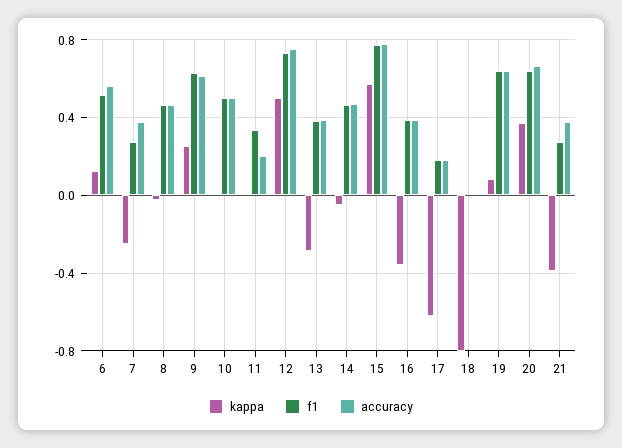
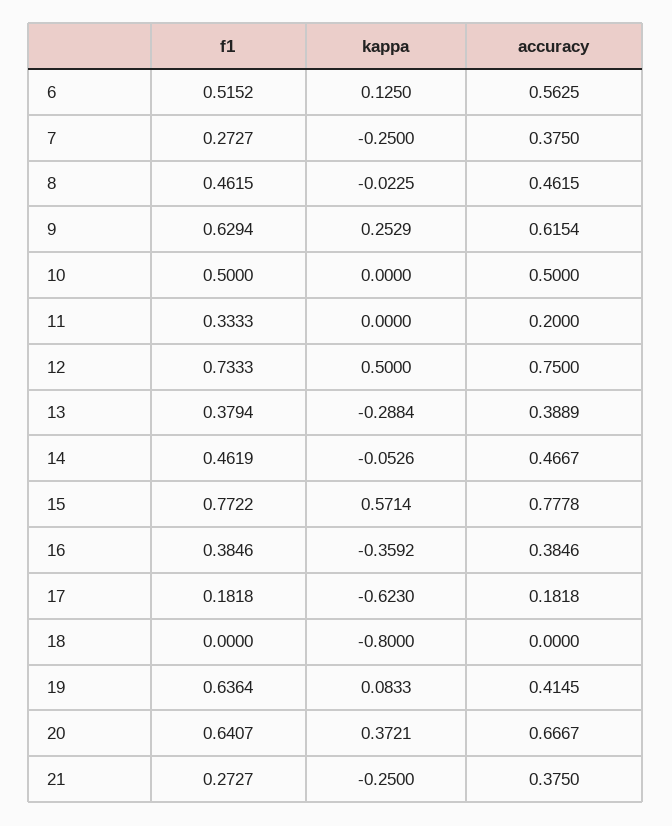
  {
    "kappa": {
      "6": 0.125,
      "7": -0.25,
      "8": -0.0225,
      "9": 0.2529,
      "10": 0,
      "11": 0,
      "12": 0.5,
      "13": -0.2884,
      "14": -0.0526,
      "15": 0.5714,
      "16": -0.3592,
      "17": -0.623,
      "18": -0.8,
      "19": 0.0833,
      "20": 0.3721,
-     "21": -0.4
+     "21": -0.25
    },
    "f1": {
      "6": 0.5152,
      "7": 0.2727,
      "8": 0.4615,
      "9": 0.6294,
      "10": 0.5,
      "11": 0.3333,
      "12": 0.7333,
      "13": 0.3794,
      "14": 0.4619,
      "15": 0.7722,
      "16": 0.3846,
      "17": 0.1818,
      "18": 0,
      "19": 0.6364,
      "20": 0.6407,
      "21": 0.2727
    },
    "accuracy": {
      "6": 0.5625,
      "7": 0.375,
      "8": 0.4615,
      "9": 0.6154,
      "10": 0.5,
      "11": 0.2,
      "12": 0.75,
      "13": 0.3889,
      "14": 0.4667,
      "15": 0.7778,
      "16": 0.3846,
      "17": 0.1818,
      "18": 0,
-     "19": 0.65,
+     "19": 0.4145,
      "20": 0.6667,
      "21": 0.375
    }
  }

